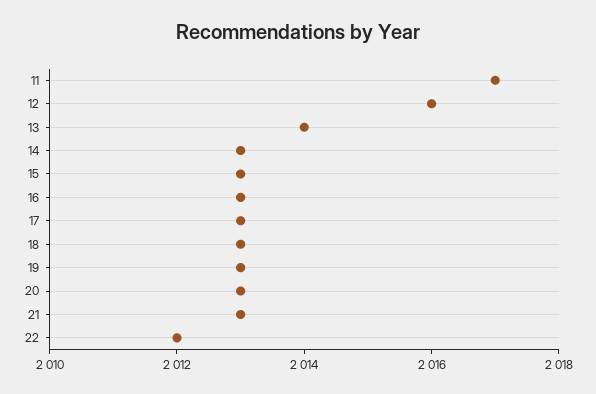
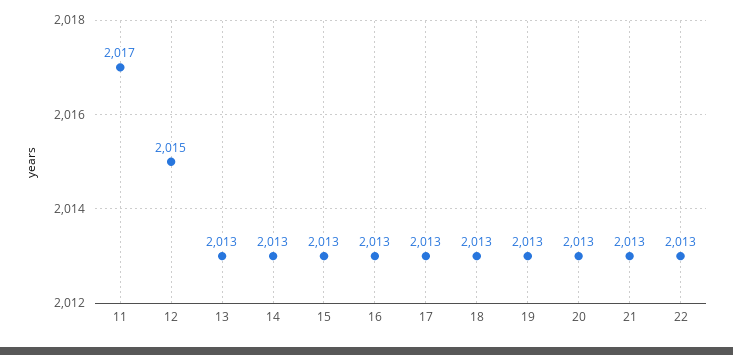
  {
    "11": 2017,
-   "12": 2016,
+   "12": 2015,
-   "13": 2014,
+   "13": 2013,
    "14": 2013,
    "15": 2013,
    "16": 2013,
    "17": 2013,
    "18": 2013,
    "19": 2013,
    "20": 2013,
    "21": 2013,
-   "22": 2012
+   "22": 2013
  }

